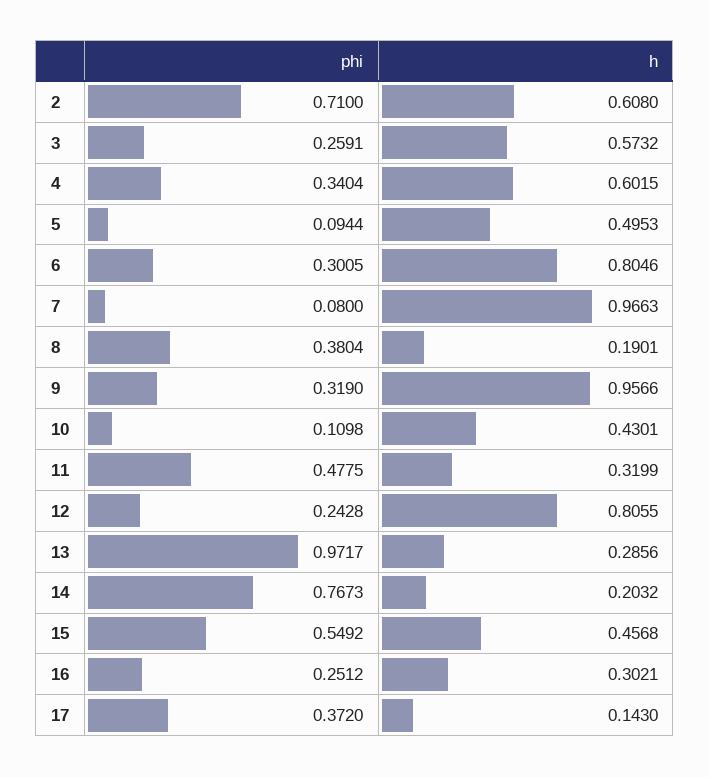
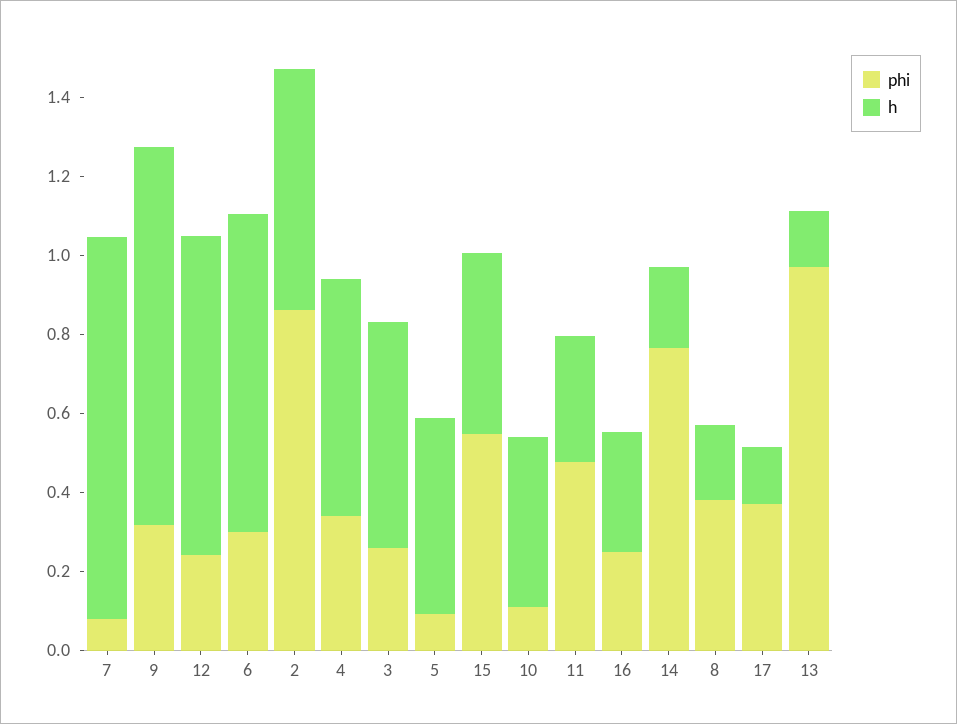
  {
    "phi": {
-     "2": 0.71,
+     "2": 0.85,
      "3": 0.2591,
      "4": 0.3404,
      "5": 0.0944,
      "6": 0.3005,
      "7": 0.08,
      "8": 0.3804,
      "9": 0.319,
      "10": 0.1098,
      "11": 0.4775,
      "12": 0.2428,
      "13": 0.9717,
      "14": 0.7673,
      "15": 0.5492,
      "16": 0.2512,
      "17": 0.372
    },
    "h": {
      "2": 0.608,
      "3": 0.5732,
      "4": 0.6015,
      "5": 0.4953,
      "6": 0.8046,
      "7": 0.9663,
      "8": 0.1901,
      "9": 0.9566,
      "10": 0.4301,
      "11": 0.3199,
      "12": 0.8055,
-     "13": 0.2856,
+     "13": 0.15,
      "14": 0.2032,
      "15": 0.4568,
      "16": 0.3021,
      "17": 0.143
    }
  }

